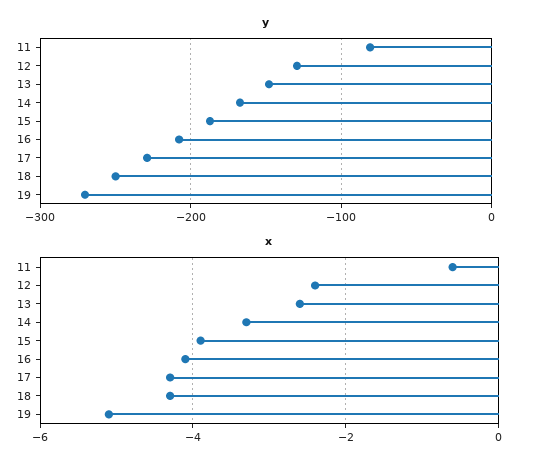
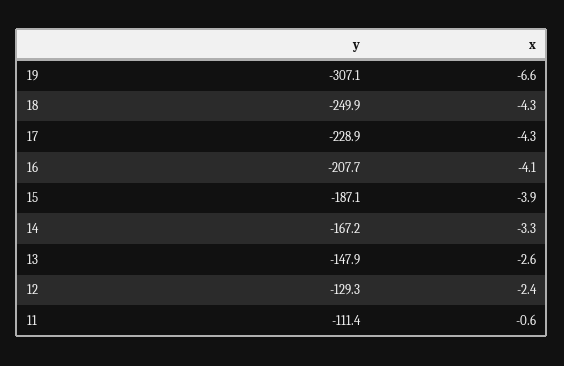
  {
    "y": {
-     "11": -80,
+     "11": -111.4,
      "12": -129.3,
      "13": -147.9,
      "14": -167.2,
      "15": -187.1,
      "16": -207.7,
      "17": -228.9,
      "18": -249.9,
-     "19": -270
+     "19": -307.1
    },
    "x": {
      "11": -0.6,
      "12": -2.4,
      "13": -2.6,
      "14": -3.3,
      "15": -3.9,
      "16": -4.1,
      "17": -4.3,
      "18": -4.3,
-     "19": -5
+     "19": -6.6
    }
  }

